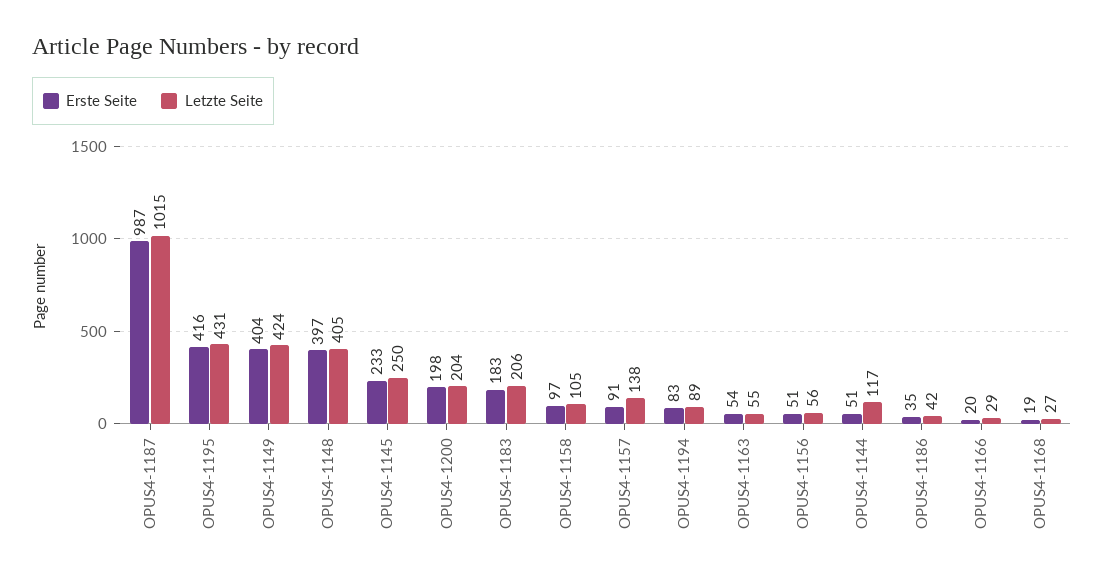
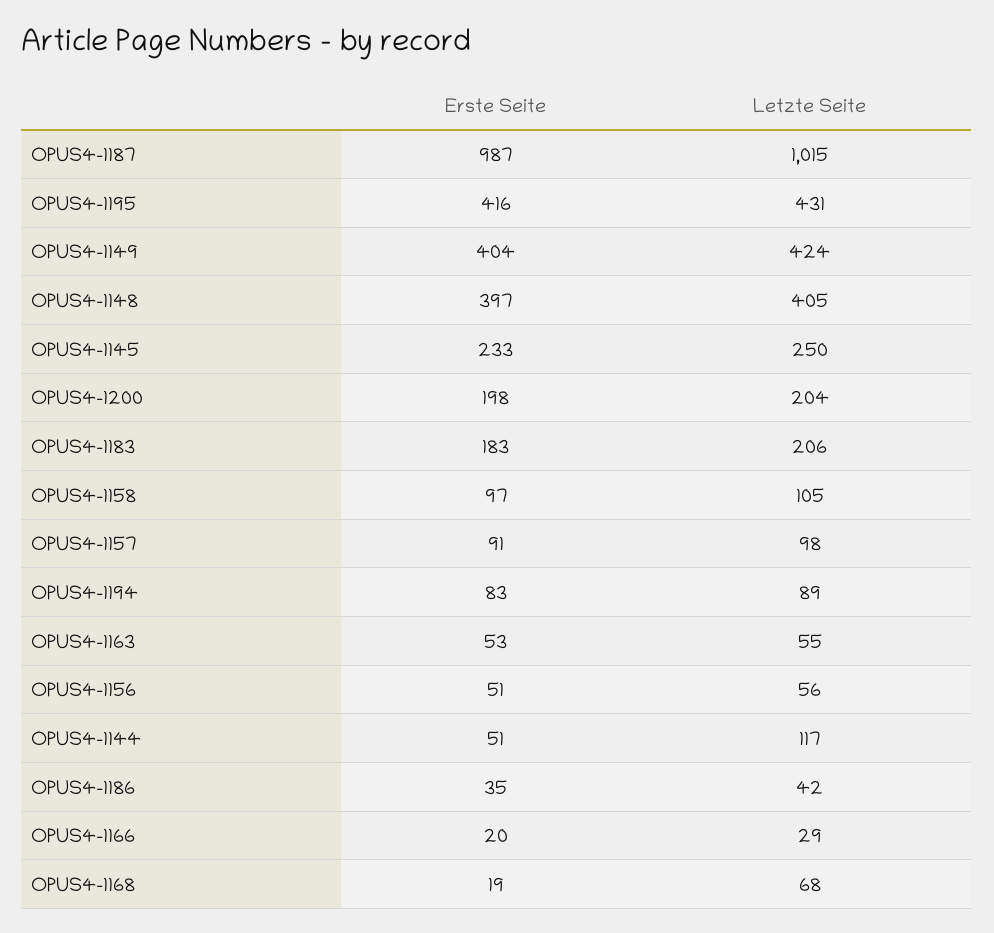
  {
    "Erste Seite": {
      "OPUS4-1187": 987,
      "OPUS4-1195": 416,
      "OPUS4-1149": 404,
      "OPUS4-1148": 397,
      "OPUS4-1145": 233,
      "OPUS4-1200": 198,
      "OPUS4-1183": 183,
      "OPUS4-1158": 97,
      "OPUS4-1157": 91,
      "OPUS4-1194": 83,
-     "OPUS4-1163": 54,
+     "OPUS4-1163": 53,
      "OPUS4-1156": 51,
      "OPUS4-1144": 51,
      "OPUS4-1186": 35,
      "OPUS4-1166": 20,
      "OPUS4-1168": 19
    },
    "Letzte Seite": {
      "OPUS4-1187": 1015,
      "OPUS4-1195": 431,
      "OPUS4-1149": 424,
      "OPUS4-1148": 405,
      "OPUS4-1145": 250,
      "OPUS4-1200": 204,
      "OPUS4-1183": 206,
      "OPUS4-1158": 105,
-     "OPUS4-1157": 138,
+     "OPUS4-1157": 98,
      "OPUS4-1194": 89,
      "OPUS4-1163": 55,
      "OPUS4-1156": 56,
      "OPUS4-1144": 117,
      "OPUS4-1186": 42,
      "OPUS4-1166": 29,
-     "OPUS4-1168": 27
+     "OPUS4-1168": 68
    }
  }

